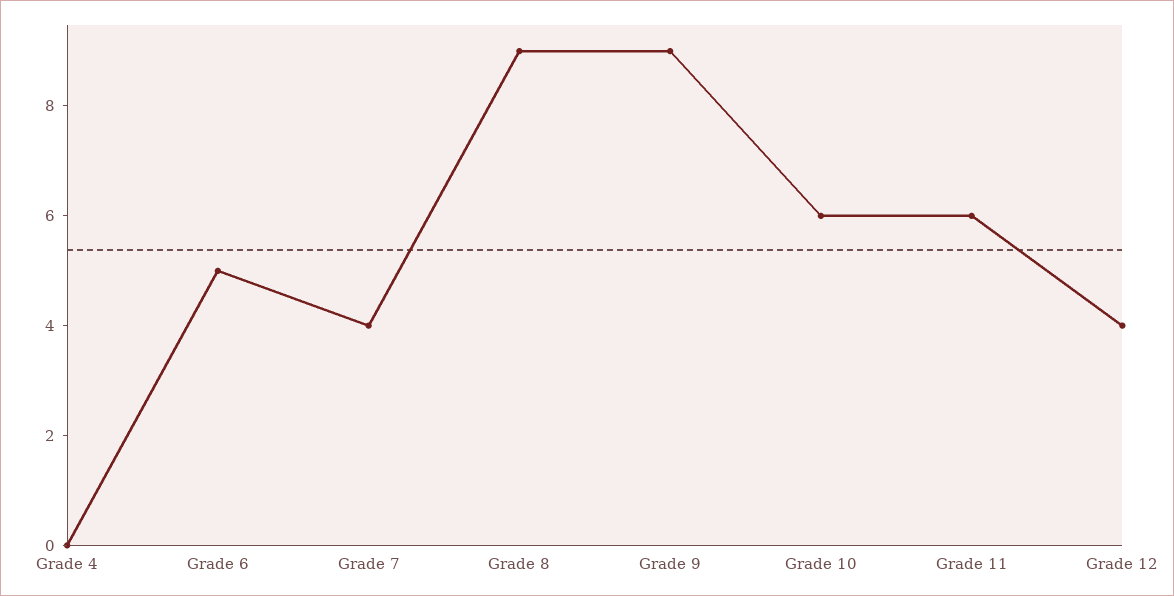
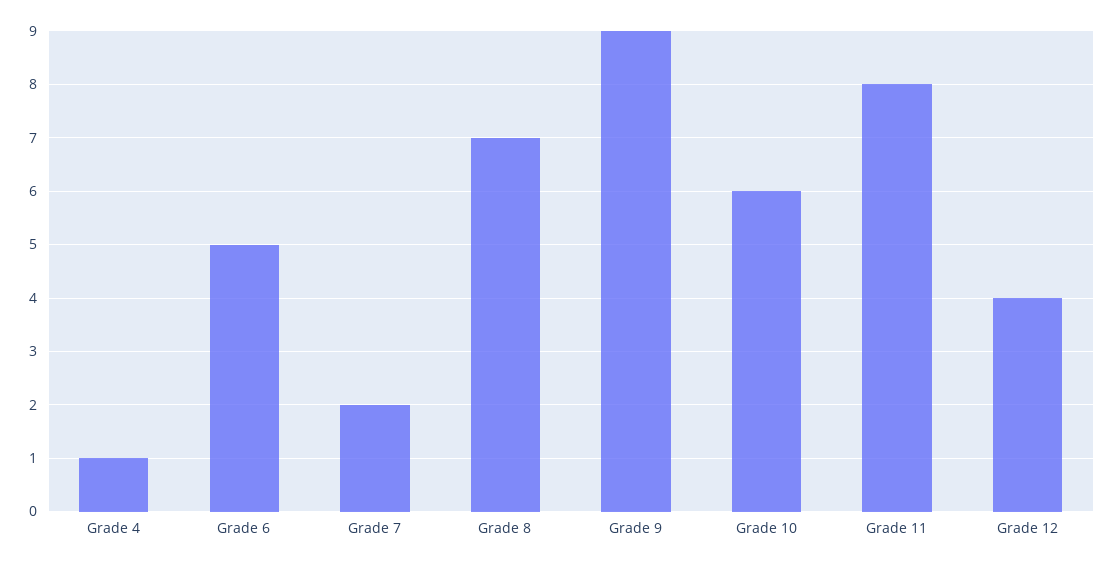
  {
-   "Grade 4": 0,
+   "Grade 4": 1,
    "Grade 6": 5,
-   "Grade 7": 4,
+   "Grade 7": 2,
-   "Grade 8": 9,
+   "Grade 8": 7,
    "Grade 9": 9,
    "Grade 10": 6,
-   "Grade 11": 6,
+   "Grade 11": 8,
    "Grade 12": 4
  }

